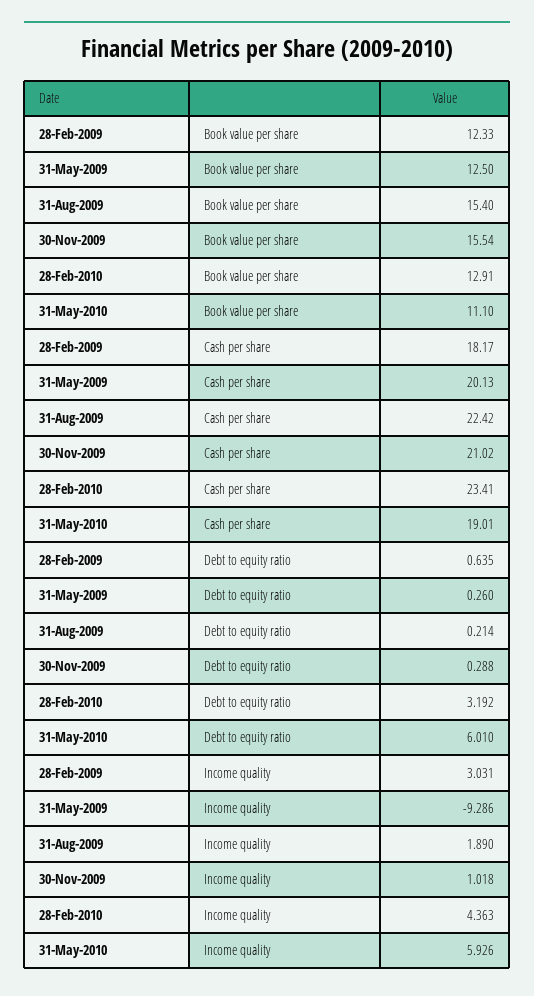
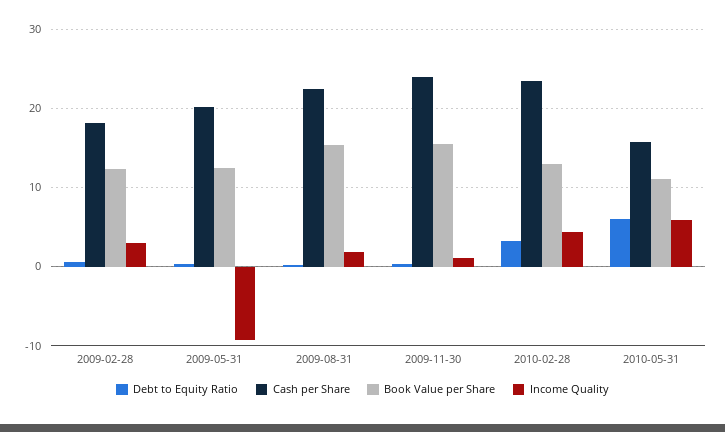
  {
    "Book value per share": {
      "28-Feb-2009": 12.33,
      "31-May-2009": 12.5,
      "31-Aug-2009": 15.4,
      "30-Nov-2009": 15.54,
      "28-Feb-2010": 12.91,
      "31-May-2010": 11.1
    },
    "Cash per share": {
      "28-Feb-2009": 18.17,
      "31-May-2009": 20.13,
      "31-Aug-2009": 22.42,
-     "30-Nov-2009": 21.02,
+     "30-Nov-2009": 24,
      "28-Feb-2010": 23.41,
-     "31-May-2010": 19.01
+     "31-May-2010": 16
    },
    "Debt to equity ratio": {
      "28-Feb-2009": 0.635,
      "31-May-2009": 0.26,
      "31-Aug-2009": 0.214,
      "30-Nov-2009": 0.288,
      "28-Feb-2010": 3.192,
      "31-May-2010": 6.01
    },
    "Income quality": {
      "28-Feb-2009": 3.031,
      "31-May-2009": -9.286,
      "31-Aug-2009": 1.89,
      "30-Nov-2009": 1.018,
      "28-Feb-2010": 4.363,
      "31-May-2010": 5.926
    }
  }

